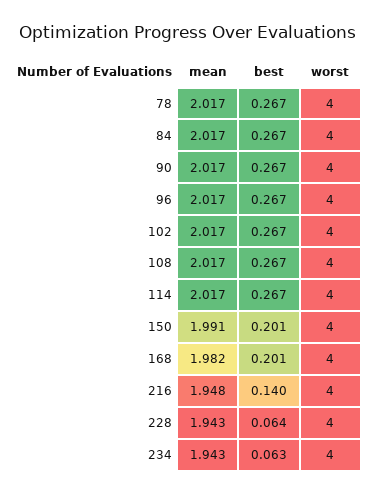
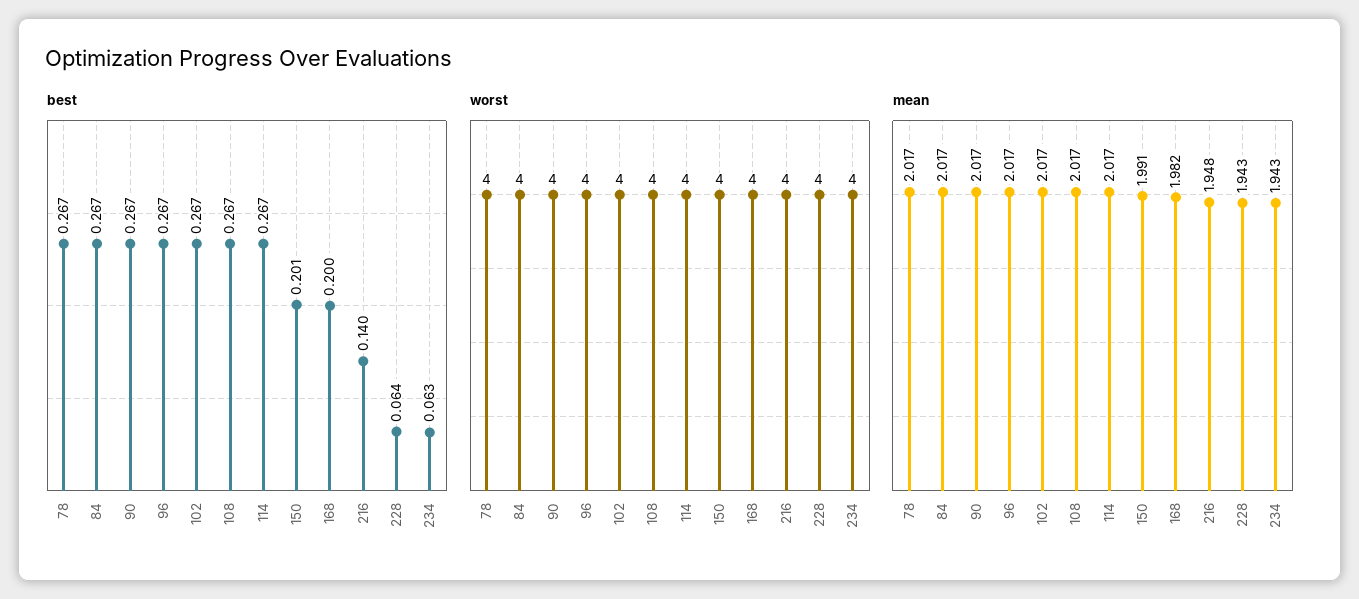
  {
    "mean": {
      "78": 2.017,
      "84": 2.017,
      "90": 2.017,
      "96": 2.017,
      "102": 2.017,
      "108": 2.017,
      "114": 2.017,
      "150": 1.991,
      "168": 1.982,
      "216": 1.948,
      "228": 1.943,
      "234": 1.943
    },
    "best": {
      "78": 0.267,
      "84": 0.267,
      "90": 0.267,
      "96": 0.267,
      "102": 0.267,
      "108": 0.267,
      "114": 0.267,
      "150": 0.201,
-     "168": 0.201,
+     "168": 0.2,
      "216": 0.14,
      "228": 0.064,
      "234": 0.063
    },
    "worst": {
      "78": 4,
      "84": 4,
      "90": 4,
      "96": 4,
      "102": 4,
      "108": 4,
      "114": 4,
      "150": 4,
      "168": 4,
      "216": 4,
      "228": 4,
      "234": 4
    }
  }

